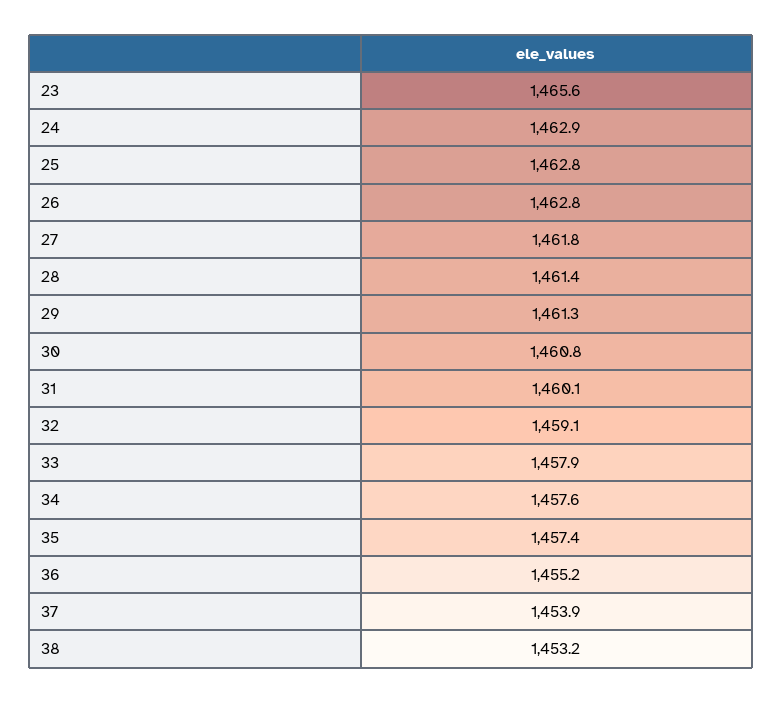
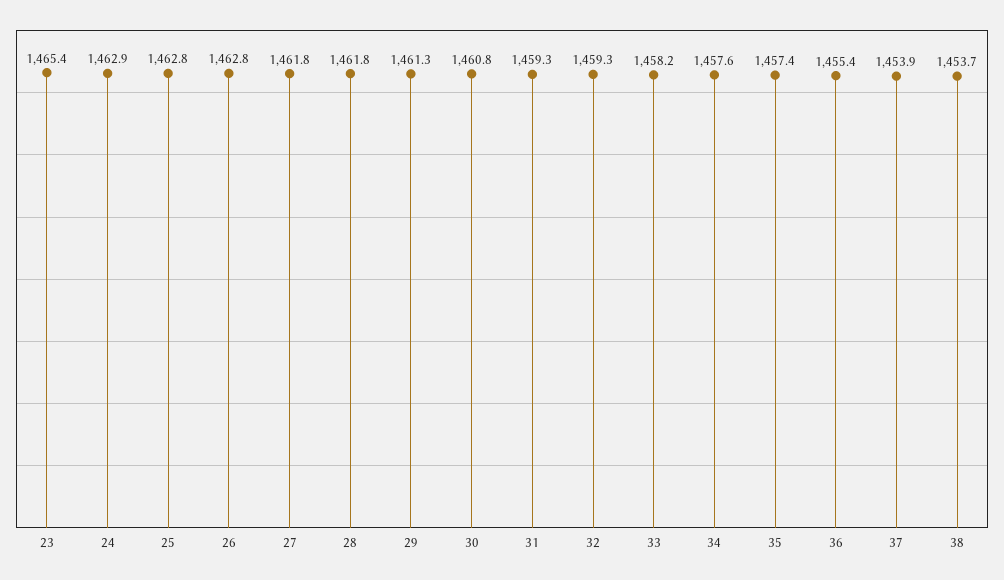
  {
-   "23": 1465.6,
+   "23": 1465.4,
    "24": 1462.9,
    "25": 1462.8,
    "26": 1462.8,
    "27": 1461.8,
-   "28": 1461.4,
+   "28": 1461.8,
    "29": 1461.3,
    "30": 1460.8,
-   "31": 1460.1,
+   "31": 1459.3,
-   "32": 1459.1,
+   "32": 1459.3,
-   "33": 1457.9,
+   "33": 1458.2,
    "34": 1457.6,
    "35": 1457.4,
-   "36": 1455.2,
+   "36": 1455.4,
    "37": 1453.9,
-   "38": 1453.2
+   "38": 1453.7
  }

